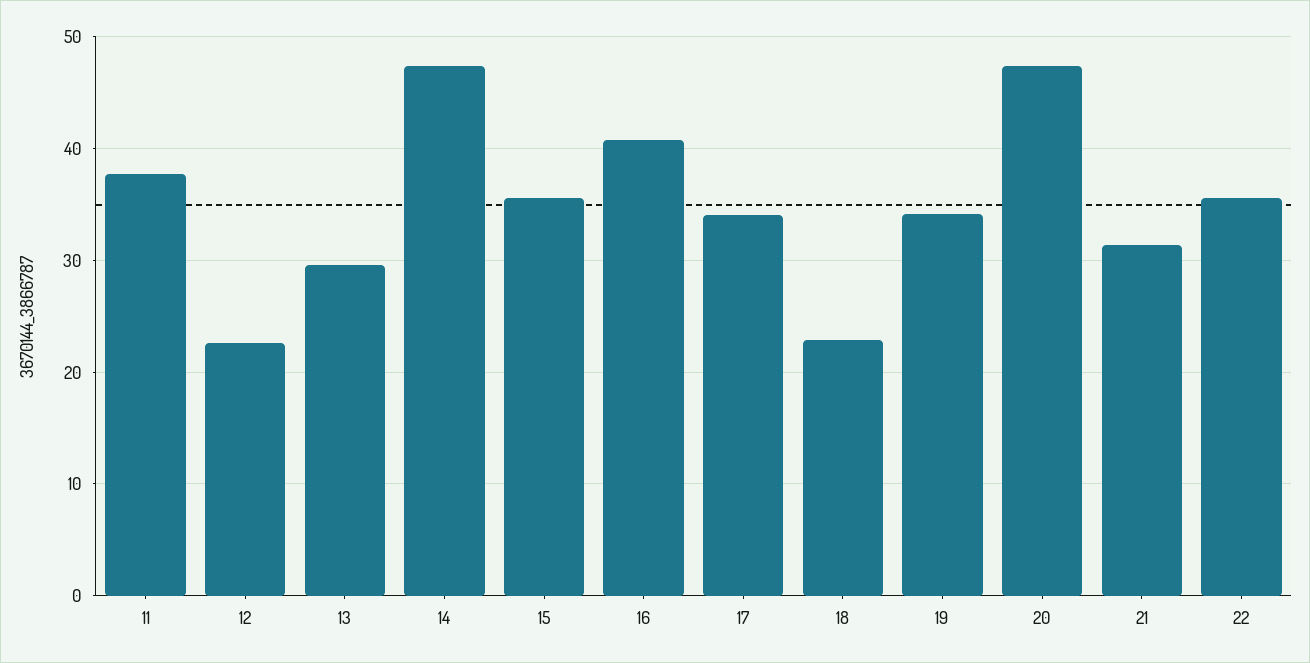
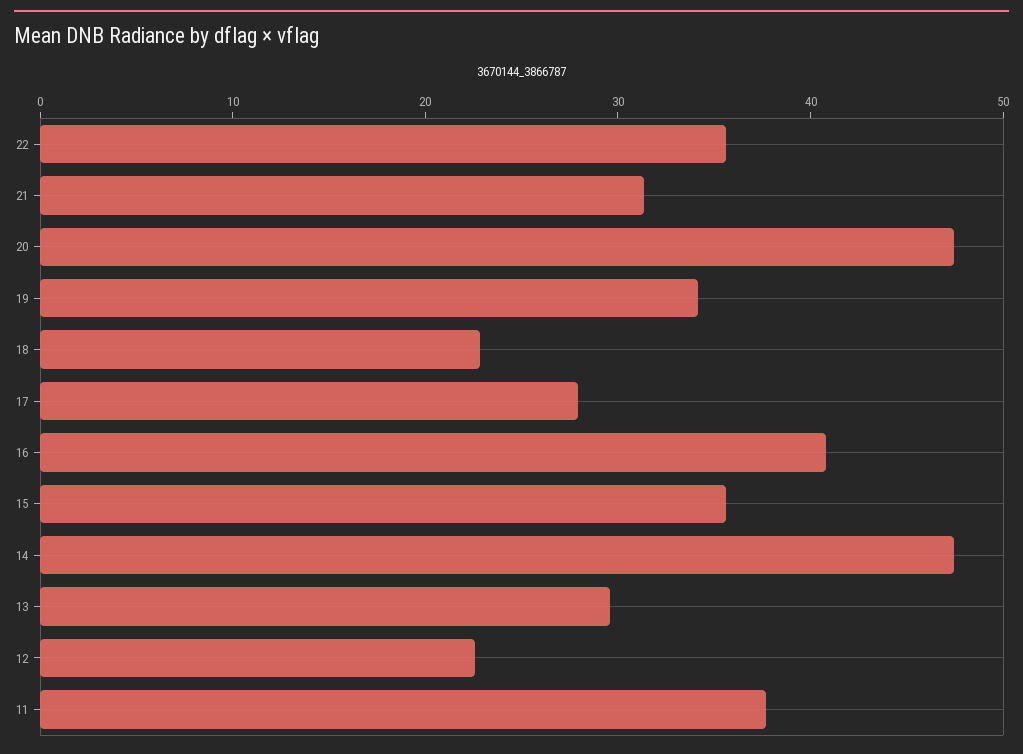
  {
    "11": 38,
    "12": 23,
    "13": 30,
    "14": 47,
    "15": 36,
    "16": 41,
-   "17": 34,
+   "17": 28,
    "18": 23,
    "19": 34,
    "20": 47,
    "21": 31,
    "22": 36
  }

